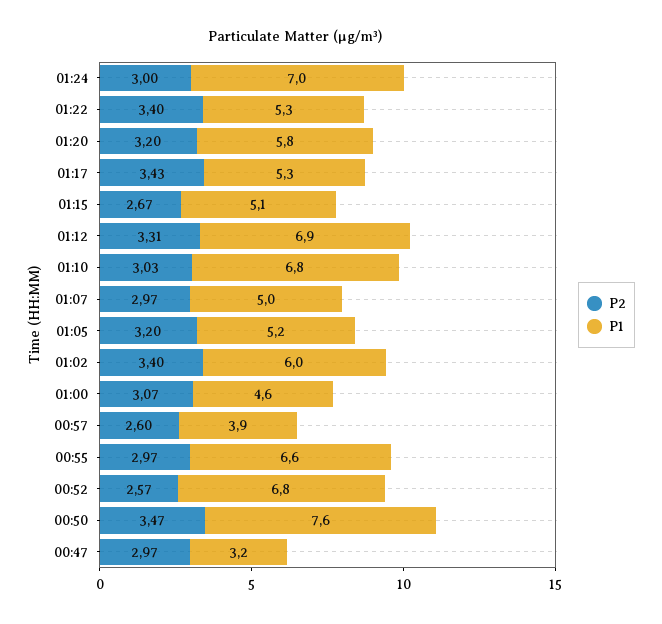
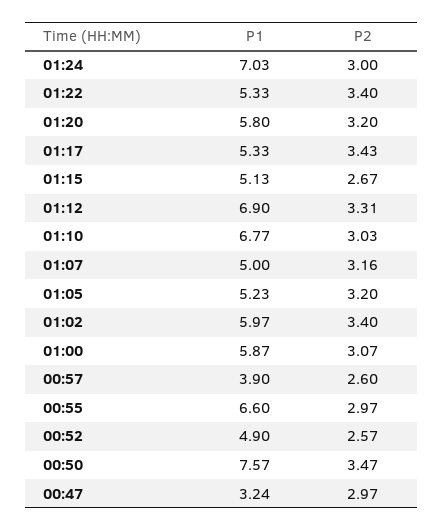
  {
    "P2": {
      "01:24": 3,
      "01:22": 3.4,
      "01:20": 3.2,
      "01:17": 3.43,
      "01:15": 2.67,
      "01:12": 3.31,
      "01:10": 3.03,
-     "01:07": 2.97,
+     "01:07": 3.16,
      "01:05": 3.2,
      "01:02": 3.4,
      "01:00": 3.07,
      "00:57": 2.6,
      "00:55": 2.97,
      "00:52": 2.57,
      "00:50": 3.47,
      "00:47": 2.97
    },
    "P1": {
      "01:24": 7.03,
      "01:22": 5.33,
      "01:20": 5.8,
      "01:17": 5.33,
      "01:15": 5.13,
      "01:12": 6.9,
      "01:10": 6.77,
      "01:07": 5,
      "01:05": 5.23,
      "01:02": 5.97,
-     "01:00": 4.6,
+     "01:00": 5.87,
      "00:57": 3.9,
      "00:55": 6.6,
-     "00:52": 6.8,
+     "00:52": 4.9,
      "00:50": 7.57,
      "00:47": 3.24
    }
  }

